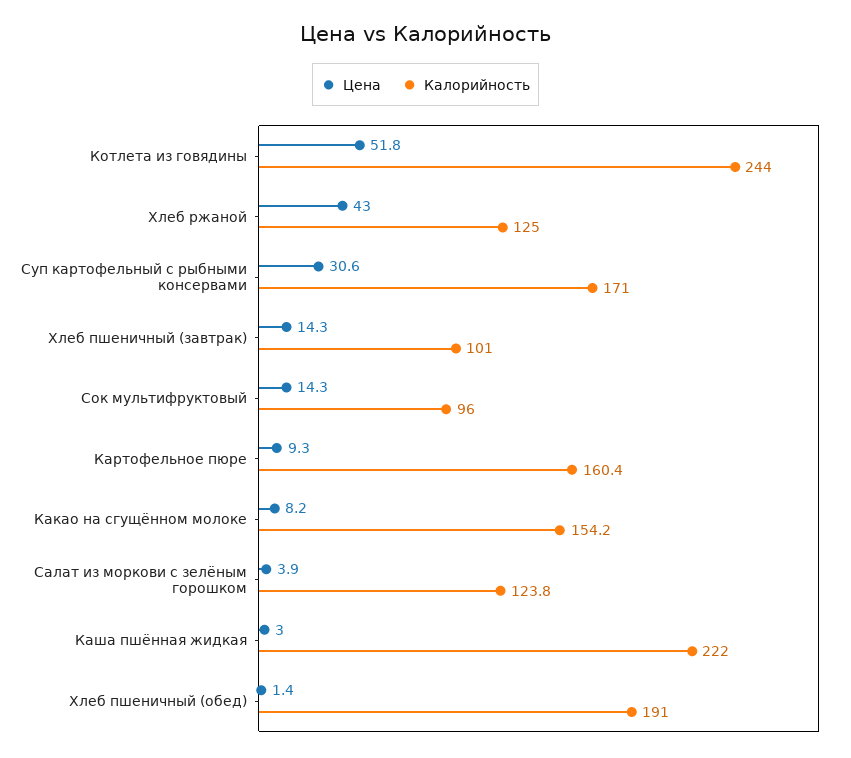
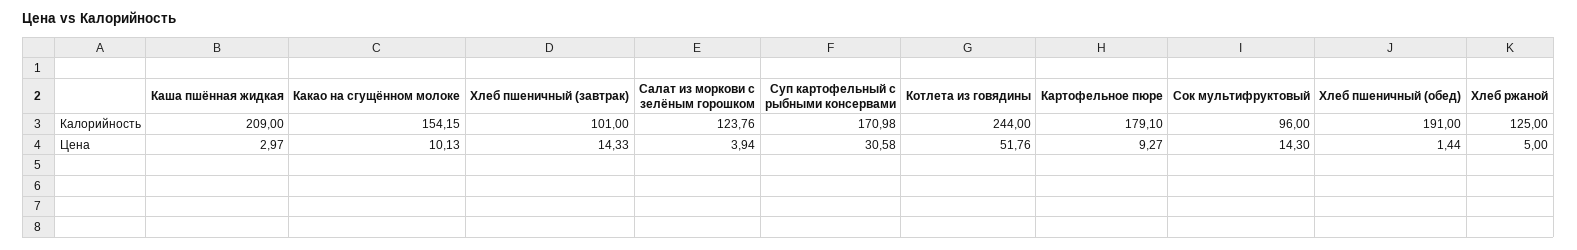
  {
    "Цена": {
      "Котлета из говядины": 51.76,
-     "Хлеб ржаной": 43,
+     "Хлеб ржаной": 5,
      "Суп картофельный с рыбными консервами": 30.58,
      "Хлеб пшеничный (завтрак)": 14.33,
      "Сок мультифруктовый": 14.3,
      "Картофельное пюре": 9.27,
-     "Какао на сгущённом молоке": 8.2,
+     "Какао на сгущённом молоке": 10.13,
      "Салат из моркови с зелёным горошком": 3.94,
      "Каша пшённая жидкая": 2.97,
      "Хлеб пшеничный (обед)": 1.44
    },
    "Калорийность": {
      "Котлета из говядины": 244,
      "Хлеб ржаной": 125,
      "Суп картофельный с рыбными консервами": 170.98,
      "Хлеб пшеничный (завтрак)": 101,
      "Сок мультифруктовый": 96,
-     "Картофельное пюре": 160.4,
+     "Картофельное пюре": 179.1,
      "Какао на сгущённом молоке": 154.15,
      "Салат из моркови с зелёным горошком": 123.76,
-     "Каша пшённая жидкая": 222,
+     "Каша пшённая жидкая": 209,
      "Хлеб пшеничный (обед)": 191
    }
  }

